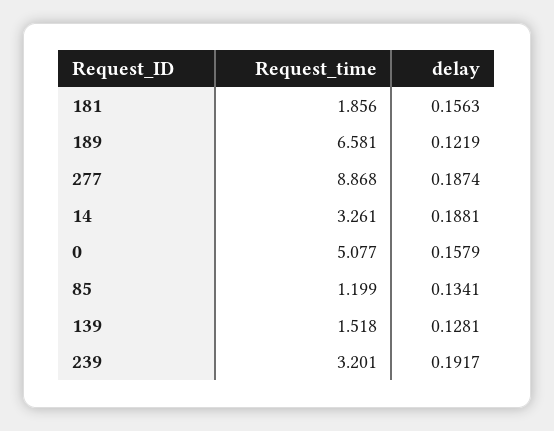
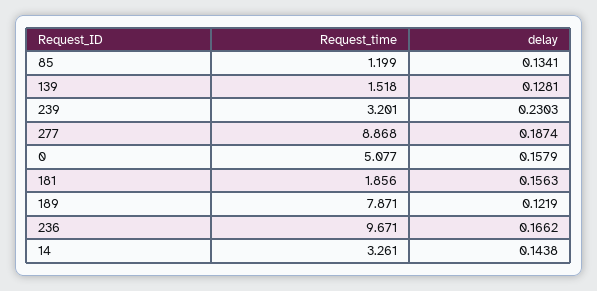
  {
    "Request_time": {
      "181": 1.856,
-     "189": 6.581,
+     "189": 7.871,
      "277": 8.868,
      "14": 3.261,
      "0": 5.077,
      "85": 1.199,
      "139": 1.518,
-     "239": 3.201
+     "239": 3.201,
+     "236": 9.671
    },
    "delay": {
      "181": 0.1563,
      "189": 0.1219,
      "277": 0.1874,
-     "14": 0.1881,
+     "14": 0.1438,
      "0": 0.1579,
      "85": 0.1341,
      "139": 0.1281,
-     "239": 0.1917
+     "239": 0.2303,
+     "236": 0.1662
    }
  }

